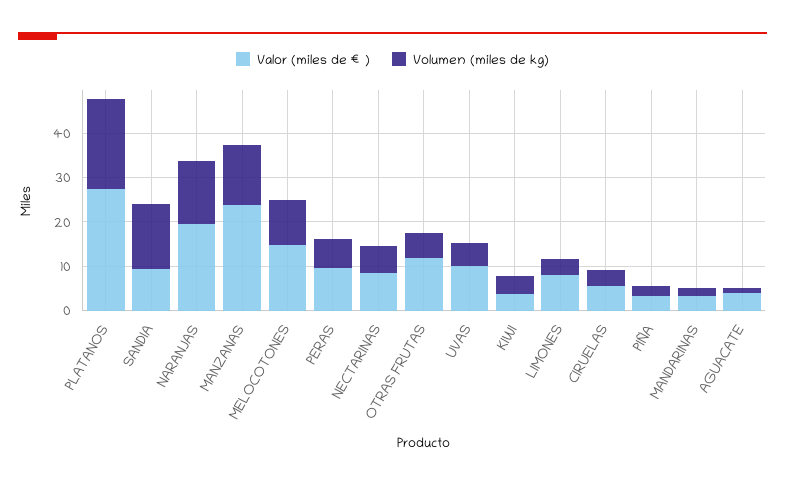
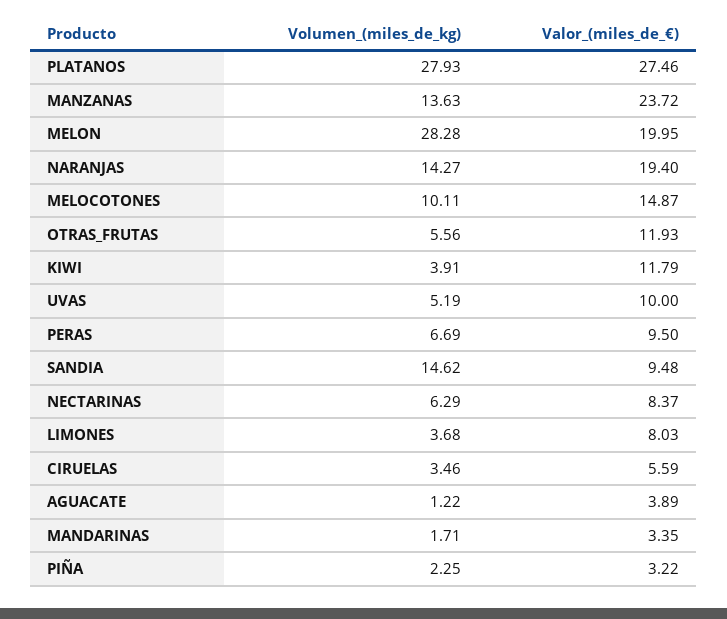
  {
    "Valor (miles de €)": {
      "PLATANOS": 27.46,
      "SANDIA": 9.48,
      "NARANJAS": 19.4,
      "MANZANAS": 23.72,
      "MELOCOTONES": 14.87,
      "PERAS": 9.5,
      "NECTARINAS": 8.37,
      "OTRAS FRUTAS": 11.93,
      "UVAS": 10,
-     "KIWI": 4,
+     "KIWI": 11.79,
      "LIMONES": 8.03,
      "CIRUELAS": 5.59,
      "PIÑA": 3.22,
      "MANDARINAS": 3.35,
-     "AGUACATE": 3.89
+     "AGUACATE": 3.89,
+     "MELON": 19.95
    },
    "Volumen (miles de kg)": {
-     "PLATANOS": 20,
+     "PLATANOS": 27.93,
      "SANDIA": 14.62,
      "NARANJAS": 14.27,
      "MANZANAS": 13.63,
      "MELOCOTONES": 10.11,
      "PERAS": 6.69,
      "NECTARINAS": 6.29,
      "OTRAS FRUTAS": 5.56,
      "UVAS": 5.19,
      "KIWI": 3.91,
      "LIMONES": 3.68,
      "CIRUELAS": 3.46,
      "PIÑA": 2.25,
      "MANDARINAS": 1.71,
-     "AGUACATE": 1.22
+     "AGUACATE": 1.22,
+     "MELON": 28.28
    }
  }

